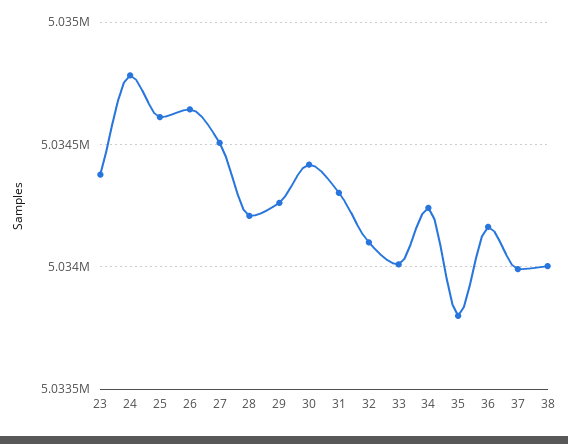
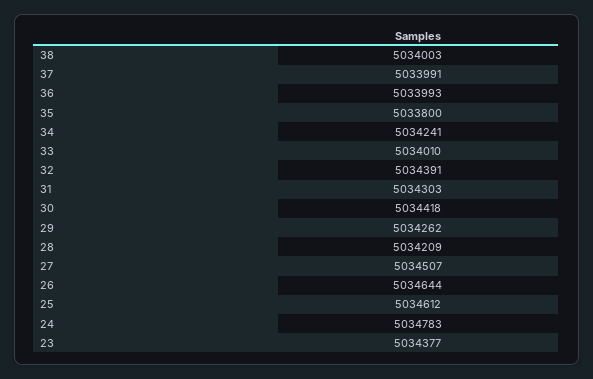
  {
    "23": 5034377,
    "24": 5034783,
    "25": 5034612,
    "26": 5034644,
    "27": 5034507,
    "28": 5034209,
    "29": 5034262,
    "30": 5034418,
    "31": 5034303,
-   "32": 5034100,
+   "32": 5034391,
    "33": 5034010,
    "34": 5034241,
    "35": 5033800,
-   "36": 5034150,
+   "36": 5033993,
    "37": 5033991,
    "38": 5034003
  }

